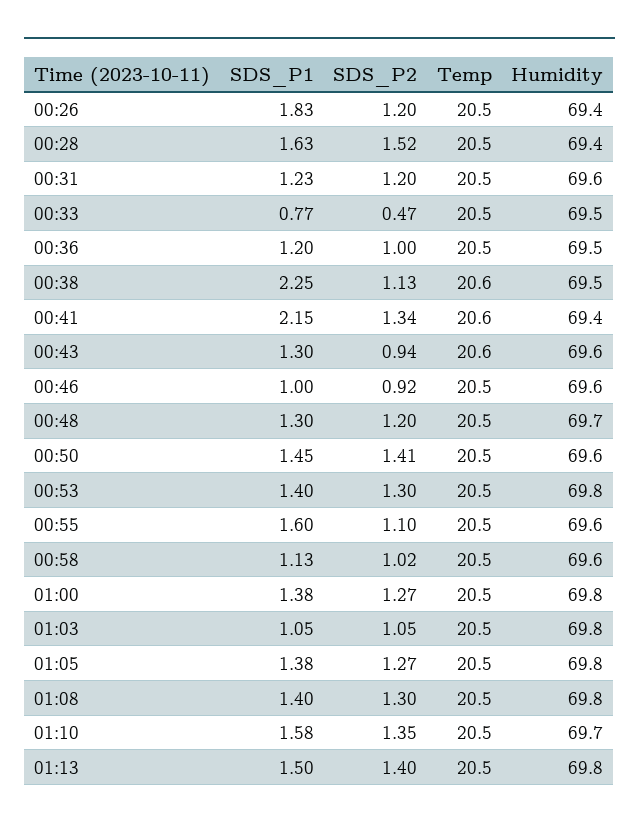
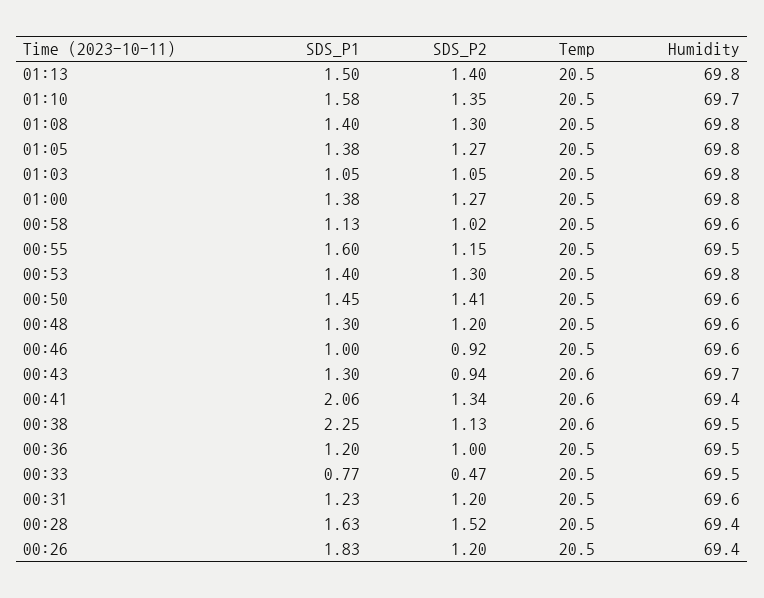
  {
    "SDS_P1": {
      "00:26": 1.83,
      "00:28": 1.63,
      "00:31": 1.23,
      "00:33": 0.77,
      "00:36": 1.2,
      "00:38": 2.25,
-     "00:41": 2.15,
+     "00:41": 2.06,
      "00:43": 1.3,
      "00:46": 1,
      "00:48": 1.3,
      "00:50": 1.45,
      "00:53": 1.4,
      "00:55": 1.6,
      "00:58": 1.13,
      "01:00": 1.38,
      "01:03": 1.05,
      "01:05": 1.38,
      "01:08": 1.4,
      "01:10": 1.58,
      "01:13": 1.5
    },
    "SDS_P2": {
      "00:26": 1.2,
      "00:28": 1.52,
      "00:31": 1.2,
      "00:33": 0.47,
      "00:36": 1,
      "00:38": 1.13,
      "00:41": 1.34,
      "00:43": 0.94,
      "00:46": 0.92,
      "00:48": 1.2,
      "00:50": 1.41,
      "00:53": 1.3,
-     "00:55": 1.1,
+     "00:55": 1.15,
      "00:58": 1.02,
      "01:00": 1.27,
      "01:03": 1.05,
      "01:05": 1.27,
      "01:08": 1.3,
      "01:10": 1.35,
      "01:13": 1.4
    },
    "Temp": {
      "00:26": 20.5,
      "00:28": 20.5,
      "00:31": 20.5,
      "00:33": 20.5,
      "00:36": 20.5,
      "00:38": 20.6,
      "00:41": 20.6,
      "00:43": 20.6,
      "00:46": 20.5,
      "00:48": 20.5,
      "00:50": 20.5,
      "00:53": 20.5,
      "00:55": 20.5,
      "00:58": 20.5,
      "01:00": 20.5,
      "01:03": 20.5,
      "01:05": 20.5,
      "01:08": 20.5,
      "01:10": 20.5,
      "01:13": 20.5
    },
    "Humidity": {
      "00:26": 69.4,
      "00:28": 69.4,
      "00:31": 69.6,
      "00:33": 69.5,
      "00:36": 69.5,
      "00:38": 69.5,
      "00:41": 69.4,
-     "00:43": 69.6,
+     "00:43": 69.7,
      "00:46": 69.6,
-     "00:48": 69.7,
+     "00:48": 69.6,
      "00:50": 69.6,
      "00:53": 69.8,
-     "00:55": 69.6,
+     "00:55": 69.5,
      "00:58": 69.6,
      "01:00": 69.8,
      "01:03": 69.8,
      "01:05": 69.8,
      "01:08": 69.8,
      "01:10": 69.7,
      "01:13": 69.8
    }
  }

